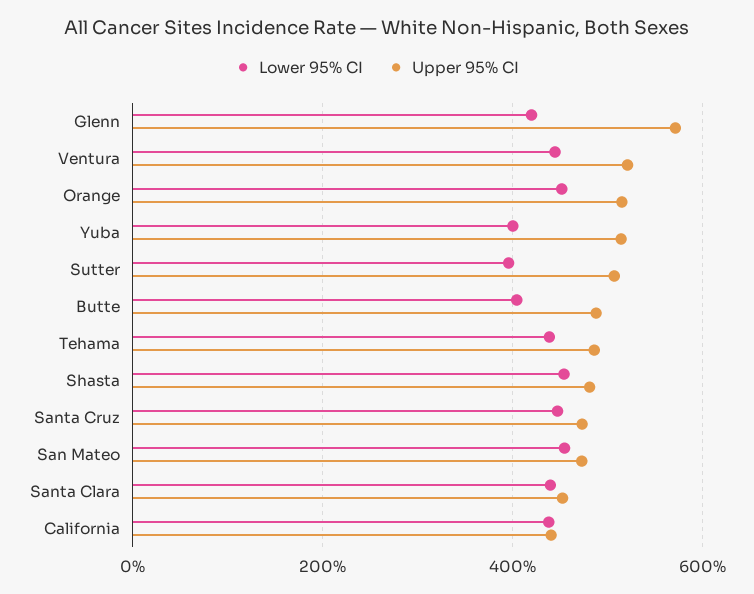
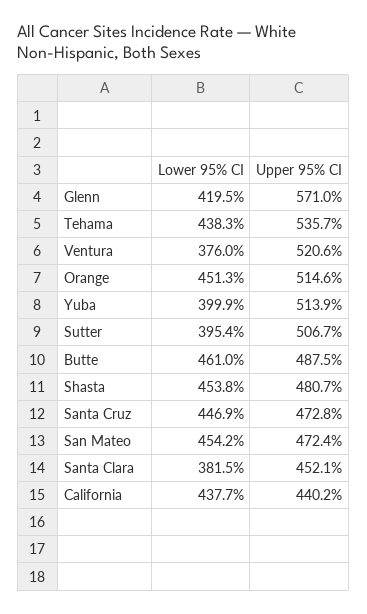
  {
    "Lower 95% CI": {
      "Glenn": 419.5,
-     "Ventura": 440,
+     "Ventura": 376,
      "Orange": 451.3,
      "Yuba": 399.9,
      "Sutter": 395.4,
-     "Butte": 400,
+     "Butte": 461,
      "Tehama": 438.3,
      "Shasta": 453.8,
      "Santa Cruz": 446.9,
      "San Mateo": 454.2,
-     "Santa Clara": 440,
+     "Santa Clara": 381.5,
      "California": 437.7
    },
    "Upper 95% CI": {
      "Glenn": 571,
      "Ventura": 520.6,
      "Orange": 514.6,
      "Yuba": 513.9,
      "Sutter": 506.7,
      "Butte": 487.5,
-     "Tehama": 480,
+     "Tehama": 535.7,
      "Shasta": 480.7,
      "Santa Cruz": 472.8,
      "San Mateo": 472.4,
      "Santa Clara": 452.1,
      "California": 440.2
    }
  }

